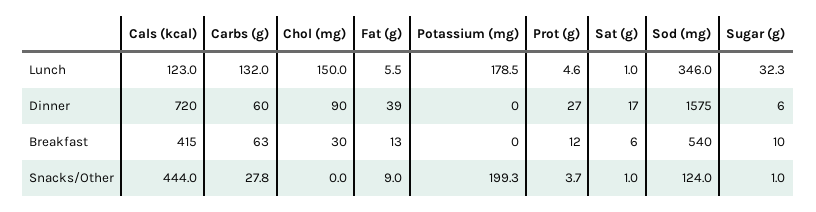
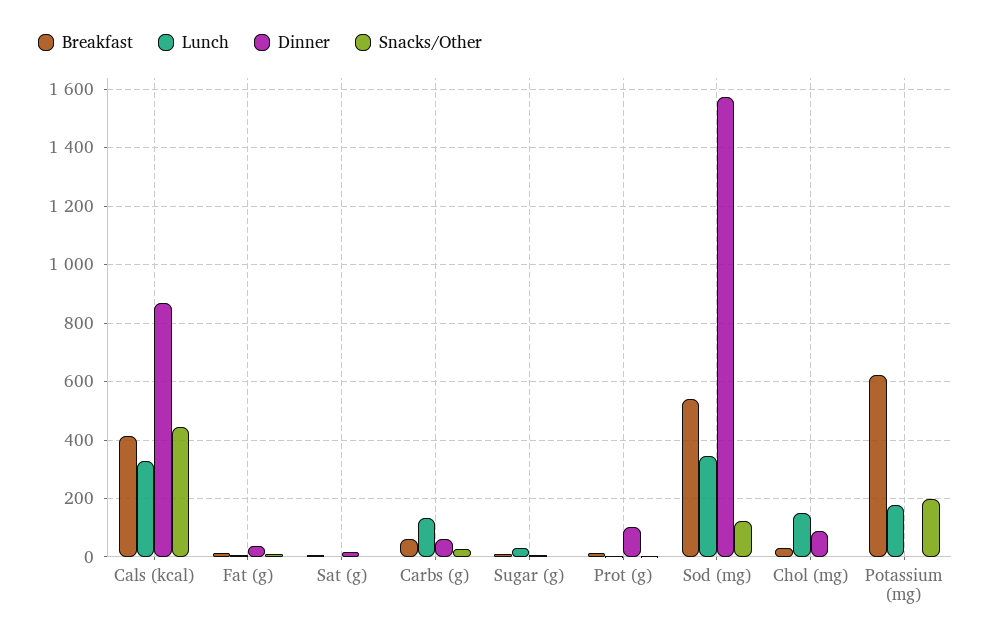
  {
    "Lunch": {
-     "Cals (kcal)": 123,
+     "Cals (kcal)": 325,
      "Carbs (g)": 132,
      "Chol (mg)": 150,
      "Fat (g)": 5.5,
      "Potassium (mg)": 178.5,
      "Prot (g)": 4.6,
      "Sat (g)": 1,
      "Sod (mg)": 346,
      "Sugar (g)": 32.3
    },
    "Dinner": {
-     "Cals (kcal)": 720,
+     "Cals (kcal)": 875,
      "Carbs (g)": 60,
      "Chol (mg)": 90,
      "Fat (g)": 39,
      "Potassium (mg)": 0,
-     "Prot (g)": 27,
+     "Prot (g)": 100,
      "Sat (g)": 17,
      "Sod (mg)": 1575,
      "Sugar (g)": 6
    },
    "Breakfast": {
      "Cals (kcal)": 415,
      "Carbs (g)": 63,
      "Chol (mg)": 30,
      "Fat (g)": 13,
-     "Potassium (mg)": 0,
+     "Potassium (mg)": 625,
      "Prot (g)": 12,
      "Sat (g)": 6,
      "Sod (mg)": 540,
      "Sugar (g)": 10
    },
    "Snacks/Other": {
      "Cals (kcal)": 444,
      "Carbs (g)": 27.8,
      "Chol (mg)": 0,
      "Fat (g)": 9,
      "Potassium (mg)": 199.3,
      "Prot (g)": 3.7,
      "Sat (g)": 1,
      "Sod (mg)": 124,
      "Sugar (g)": 1
    }
  }

